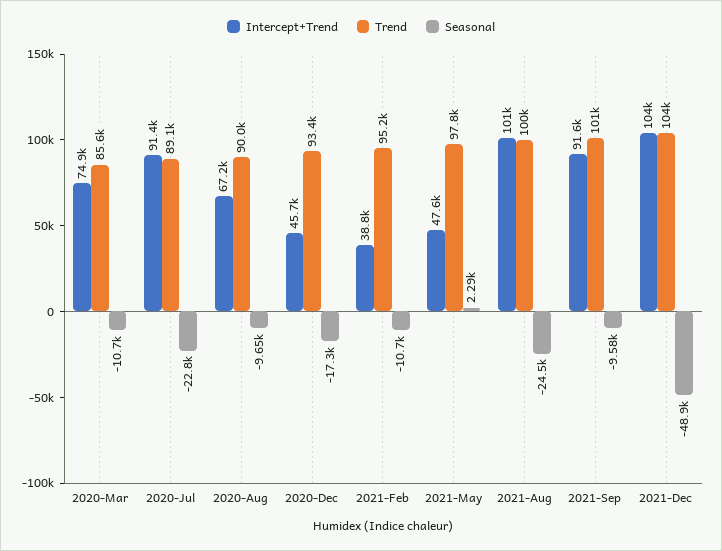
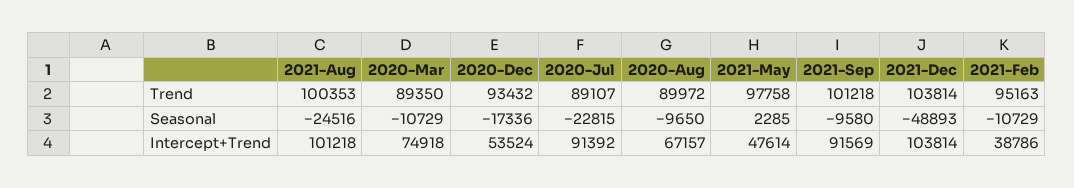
  {
    "Intercept+Trend": {
      "2020-Mar": 74918,
      "2020-Jul": 91392,
      "2020-Aug": 67157,
-     "2020-Dec": 45700,
+     "2020-Dec": 53524,
      "2021-Feb": 38786,
      "2021-May": 47614,
      "2021-Aug": 101218,
      "2021-Sep": 91569,
      "2021-Dec": 103814
    },
    "Trend": {
-     "2020-Mar": 85600,
+     "2020-Mar": 89350,
      "2020-Jul": 89107,
      "2020-Aug": 89972,
      "2020-Dec": 93432,
      "2021-Feb": 95163,
      "2021-May": 97758,
      "2021-Aug": 100353,
      "2021-Sep": 101218,
      "2021-Dec": 103814
    },
    "Seasonal": {
      "2020-Mar": -10729,
      "2020-Jul": -22815,
      "2020-Aug": -9650,
      "2020-Dec": -17336,
      "2021-Feb": -10729,
      "2021-May": 2285,
      "2021-Aug": -24516,
      "2021-Sep": -9580,
      "2021-Dec": -48893
    }
  }

